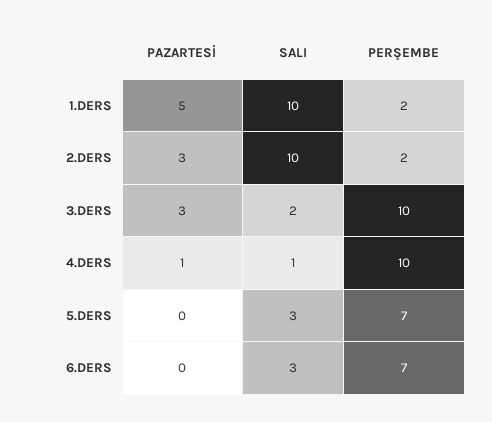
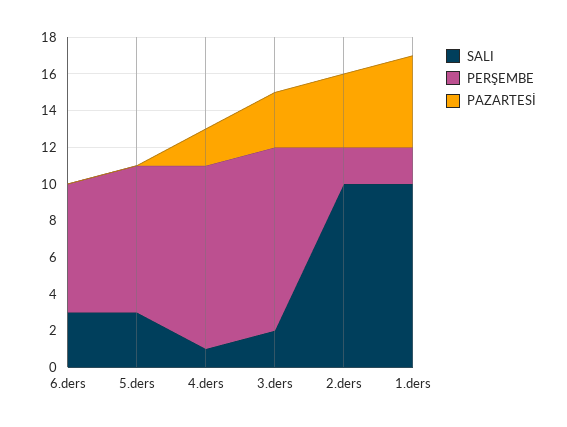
  {
    "PAZARTESİ": {
      "1.DERS": 5,
-     "2.DERS": 3,
+     "2.DERS": 4,
      "3.DERS": 3,
-     "4.DERS": 1,
+     "4.DERS": 2,
      "5.DERS": 0,
      "6.DERS": 0
    },
    "SALI": {
      "1.DERS": 10,
      "2.DERS": 10,
      "3.DERS": 2,
      "4.DERS": 1,
      "5.DERS": 3,
      "6.DERS": 3
    },
    "PERŞEMBE": {
      "1.DERS": 2,
      "2.DERS": 2,
      "3.DERS": 10,
      "4.DERS": 10,
-     "5.DERS": 7,
+     "5.DERS": 8,
      "6.DERS": 7
    }
  }

